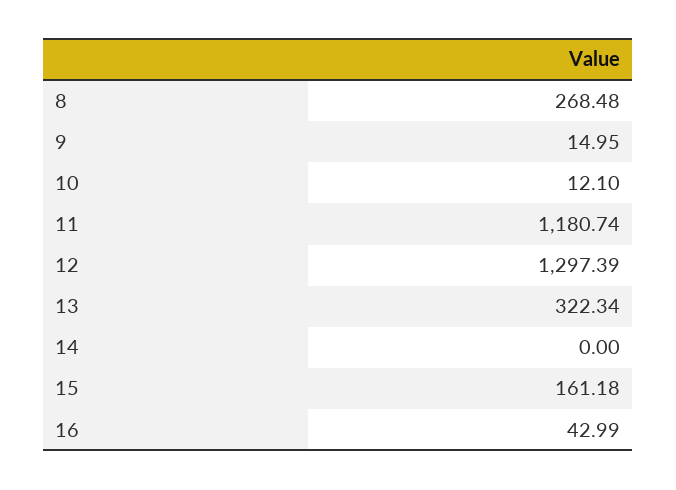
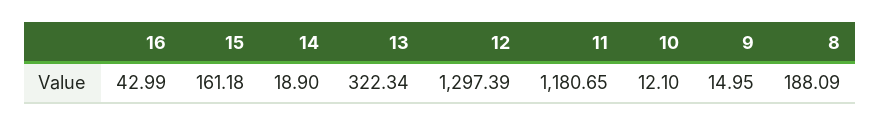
  {
-   "8": 268.48,
+   "8": 188.09,
    "9": 14.95,
    "10": 12.1,
-   "11": 1180.74,
+   "11": 1180.65,
    "12": 1297.39,
    "13": 322.34,
-   "14": 0,
+   "14": 18.9,
    "15": 161.18,
    "16": 42.99
  }

